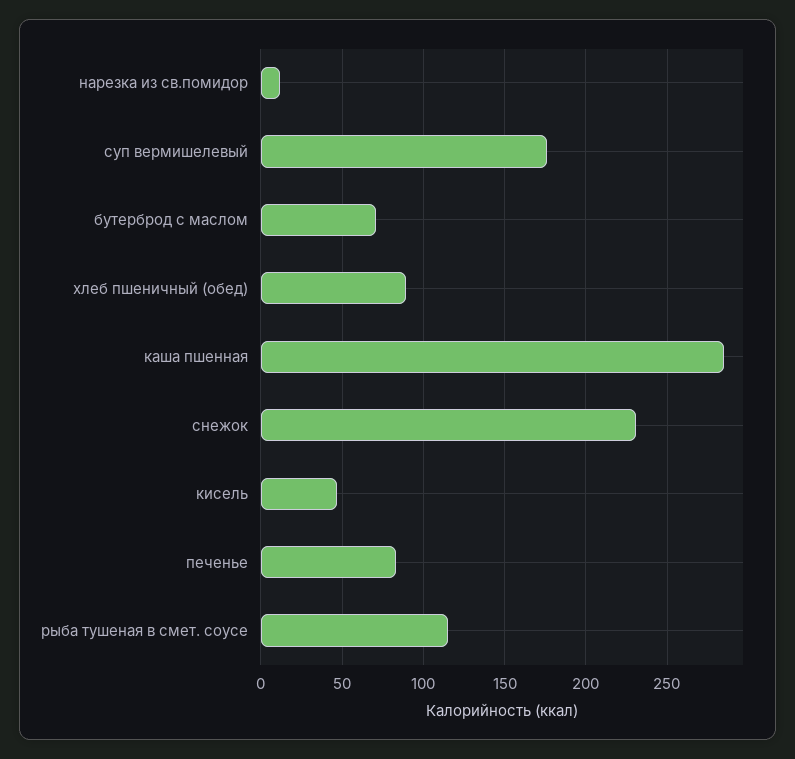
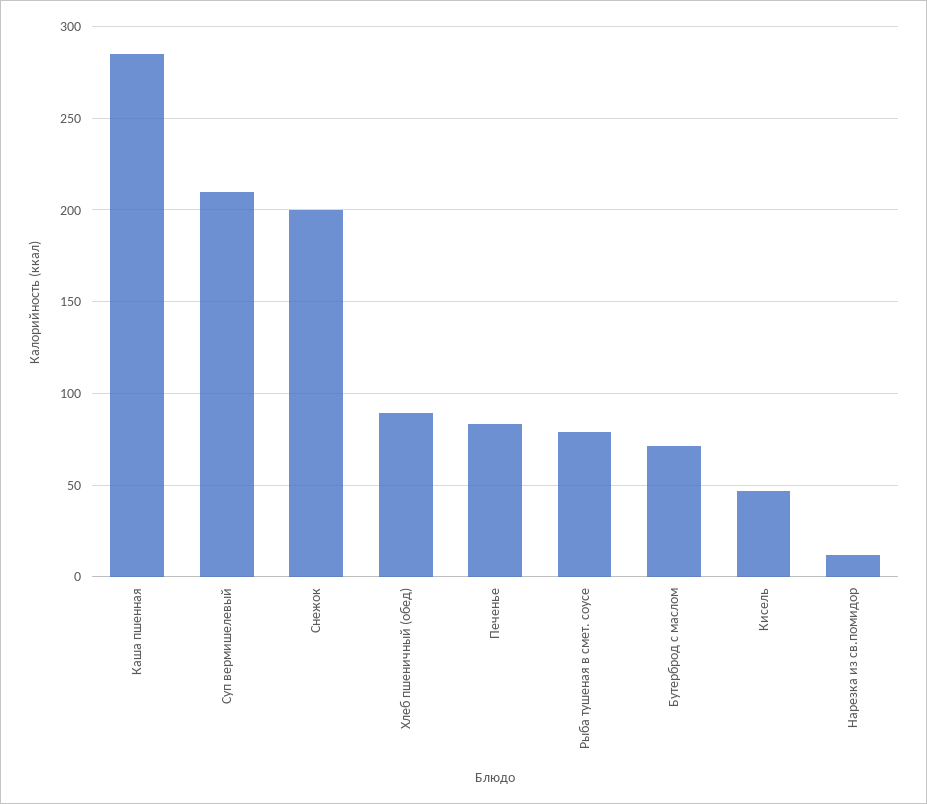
  {
    "нарезка из св.помидор": 10,
-   "суп вермишелевый": 175,
+   "суп вермишелевый": 210,
    "бутерброд с маслом": 70,
    "хлеб пшеничный (обед)": 90,
    "каша пшенная": 285,
-   "снежок": 230,
+   "снежок": 200,
    "кисель": 45,
    "печенье": 85,
-   "рыба тушеная в смет. соусе": 115
+   "рыба тушеная в смет. соусе": 80
  }

